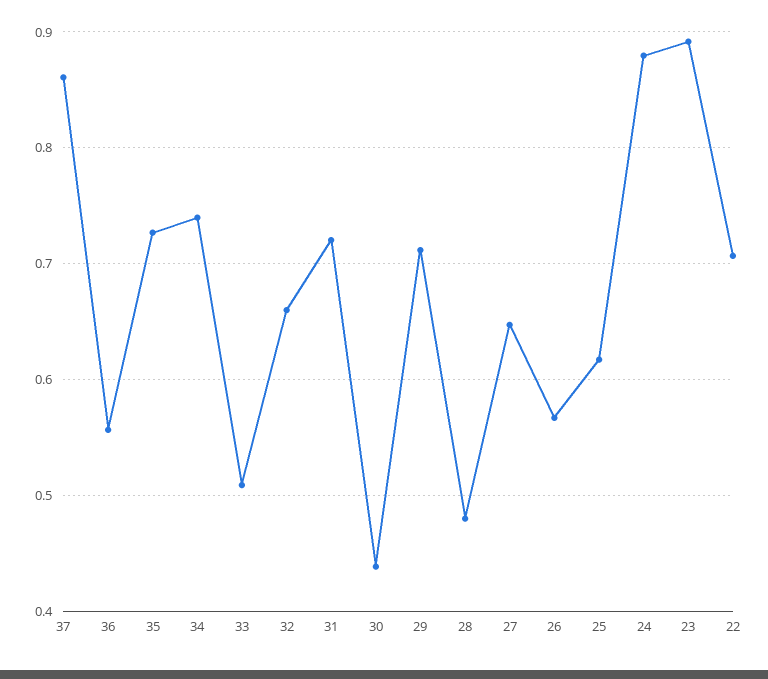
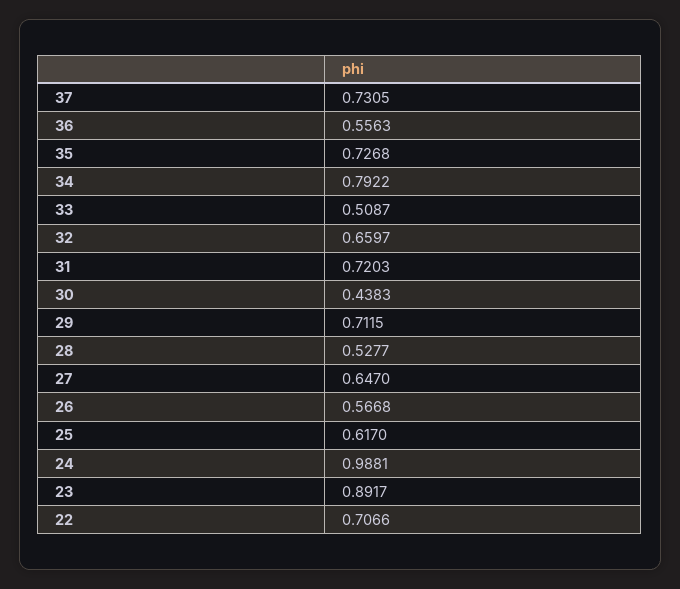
  {
-   "37": 0.86,
+   "37": 0.7305,
    "36": 0.5563,
    "35": 0.7268,
-   "34": 0.74,
+   "34": 0.7922,
    "33": 0.5087,
    "32": 0.6597,
    "31": 0.7203,
    "30": 0.4383,
    "29": 0.7115,
-   "28": 0.48,
+   "28": 0.5277,
    "27": 0.647,
    "26": 0.5668,
    "25": 0.617,
-   "24": 0.88,
+   "24": 0.9881,
    "23": 0.8917,
    "22": 0.7066
  }

